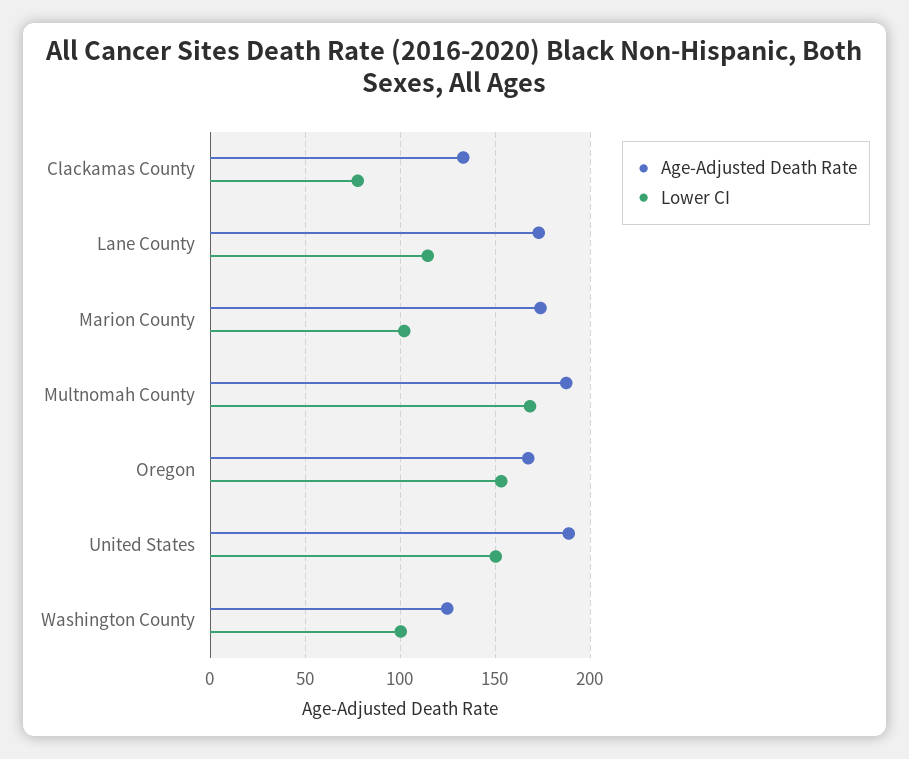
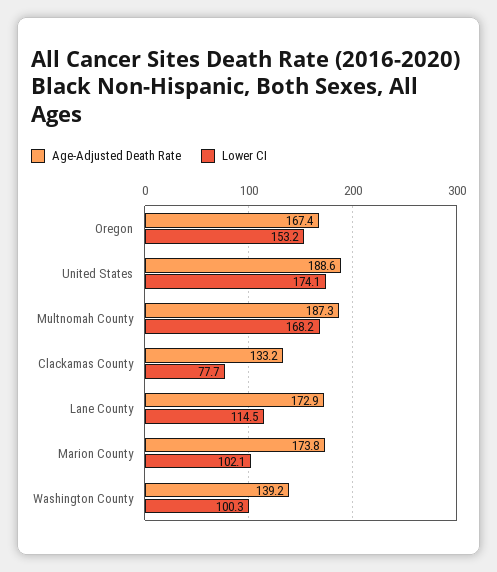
  {
    "Age-Adjusted Death Rate": {
      "Clackamas County": 133.2,
      "Lane County": 172.9,
      "Marion County": 173.8,
      "Multnomah County": 187.3,
      "Oregon": 167.4,
      "United States": 188.6,
-     "Washington County": 125
+     "Washington County": 139.2
    },
    "Lower CI": {
      "Clackamas County": 77.7,
      "Lane County": 114.5,
      "Marion County": 102.1,
      "Multnomah County": 168.2,
      "Oregon": 153.2,
-     "United States": 150,
+     "United States": 174.1,
      "Washington County": 100.3
    }
  }

